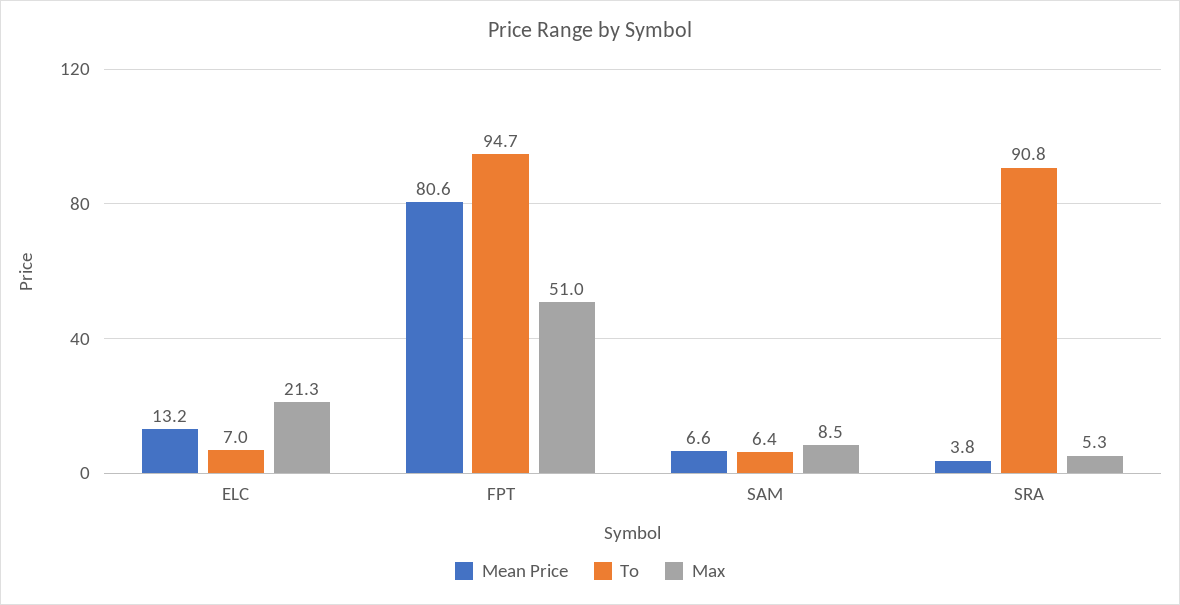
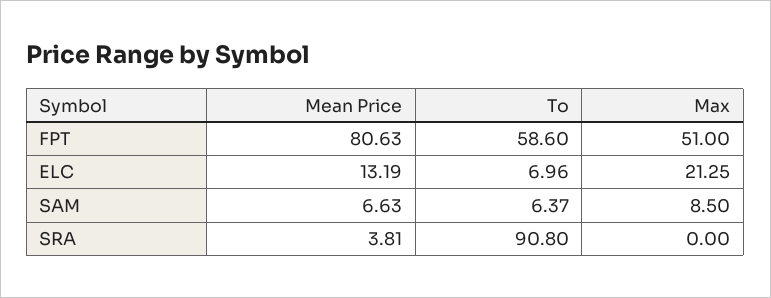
  {
    "Mean Price": {
      "ELC": 13.19,
      "FPT": 80.63,
      "SAM": 6.63,
      "SRA": 3.81
    },
    "To": {
      "ELC": 6.96,
-     "FPT": 94.7,
+     "FPT": 58.6,
      "SAM": 6.37,
      "SRA": 90.8
    },
    "Max": {
      "ELC": 21.25,
      "FPT": 51,
      "SAM": 8.5,
-     "SRA": 5.3
+     "SRA": 0
    }
  }

